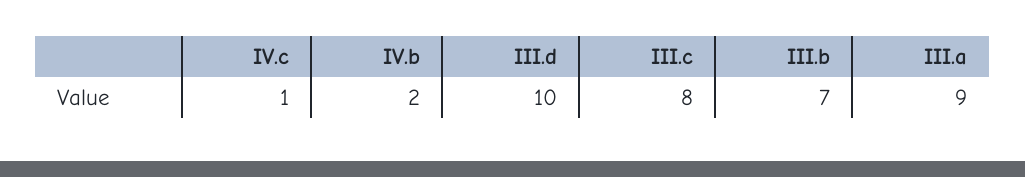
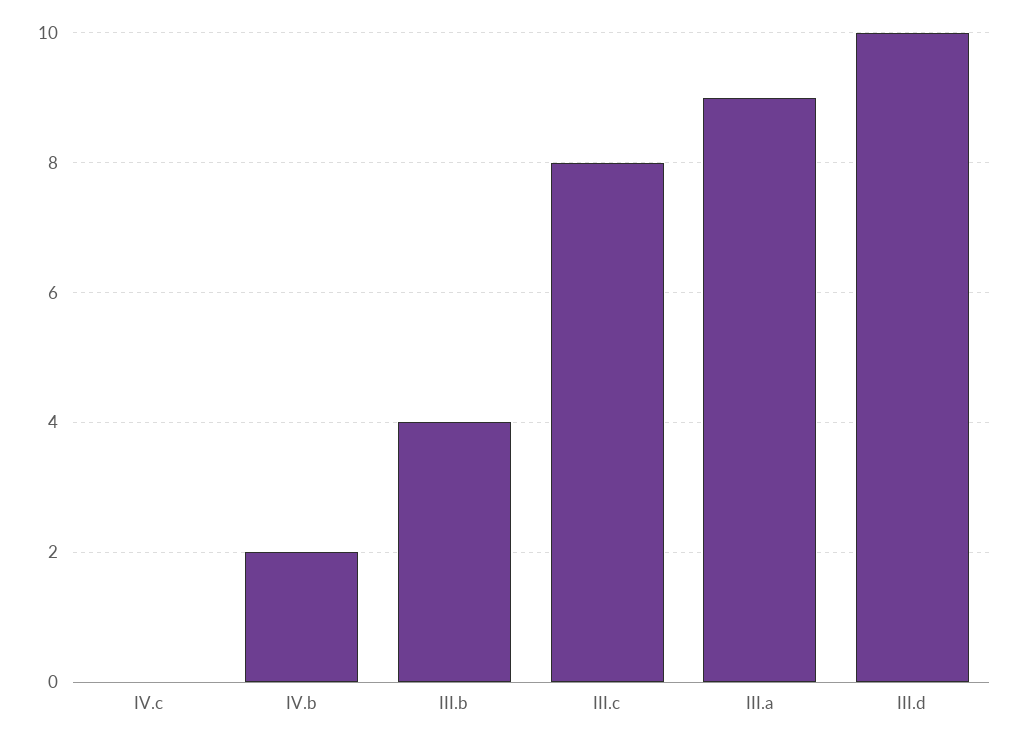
  {
-   "IV.c": 1,
+   "IV.c": 0,
    "IV.b": 2,
    "III.d": 10,
    "III.c": 8,
-   "III.b": 7,
+   "III.b": 4,
    "III.a": 9
  }

